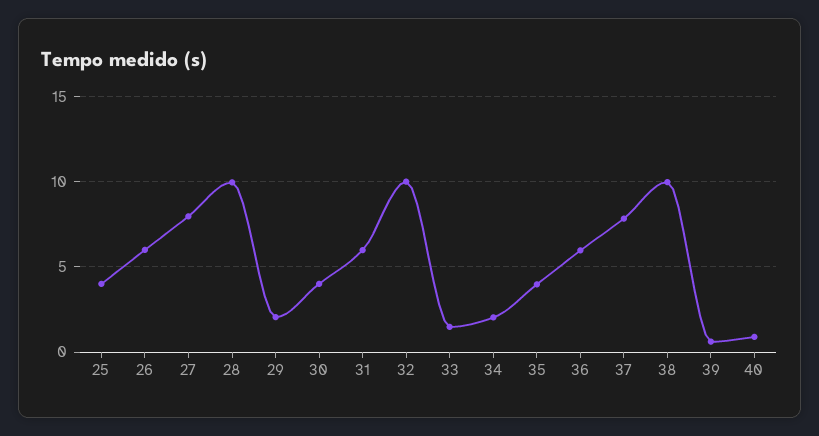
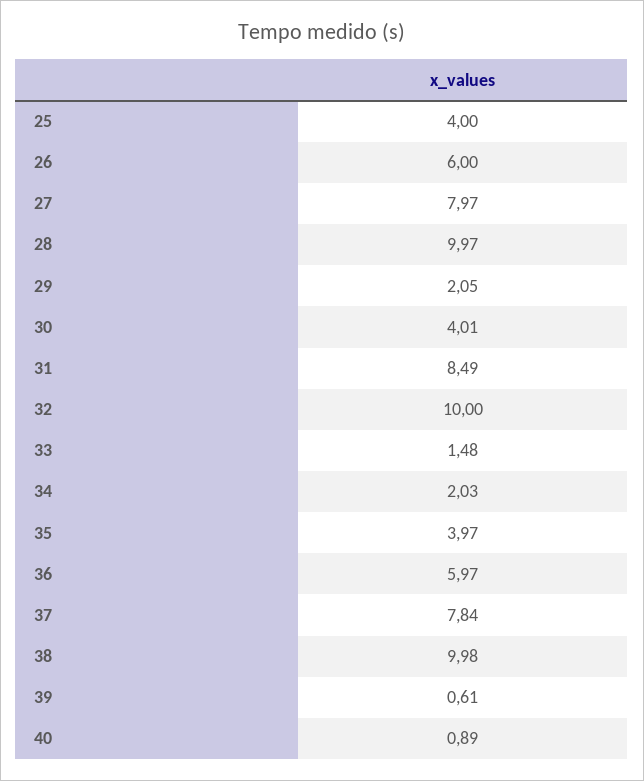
  {
    "25": 4,
    "26": 6,
    "27": 7.97,
    "28": 9.97,
    "29": 2.05,
    "30": 4.01,
-   "31": 6,
+   "31": 8.49,
    "32": 10,
    "33": 1.48,
    "34": 2.03,
    "35": 3.97,
    "36": 5.97,
    "37": 7.84,
    "38": 9.98,
    "39": 0.61,
    "40": 0.89
  }

